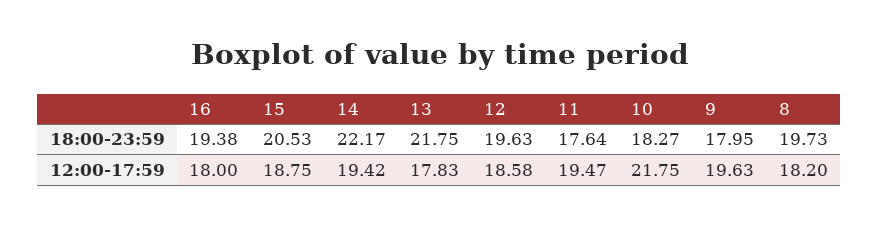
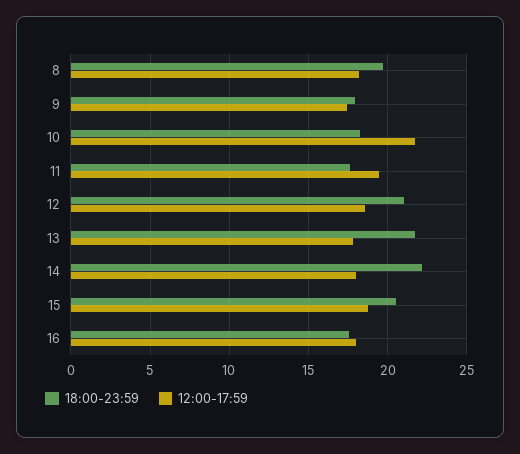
  {
    "18:00-23:59": {
-     "16": 19.38,
+     "16": 17.5,
      "15": 20.53,
      "14": 22.17,
      "13": 21.75,
-     "12": 19.63,
+     "12": 21,
      "11": 17.64,
      "10": 18.27,
      "9": 17.95,
      "8": 19.73
    },
    "12:00-17:59": {
      "16": 18,
      "15": 18.75,
-     "14": 19.42,
+     "14": 18,
      "13": 17.83,
      "12": 18.58,
      "11": 19.47,
      "10": 21.75,
-     "9": 19.63,
+     "9": 17.5,
      "8": 18.2
    }
  }

